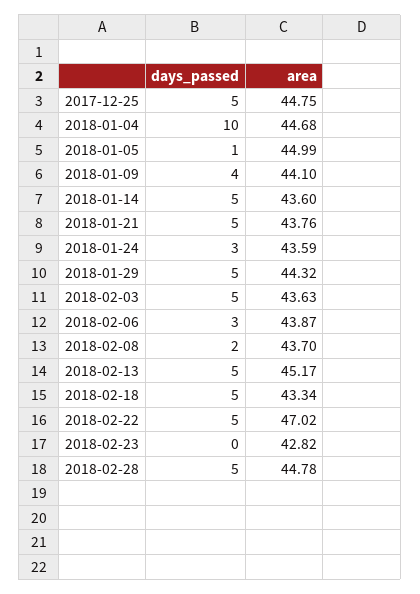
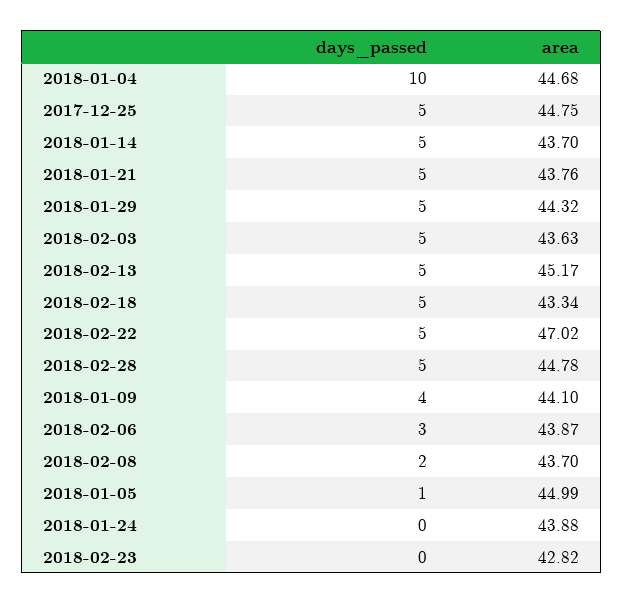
  {
    "days_passed": {
      "2017-12-25": 5,
      "2018-01-04": 10,
      "2018-01-05": 1,
      "2018-01-09": 4,
      "2018-01-14": 5,
      "2018-01-21": 5,
-     "2018-01-24": 3,
+     "2018-01-24": 0,
      "2018-01-29": 5,
      "2018-02-03": 5,
      "2018-02-06": 3,
      "2018-02-08": 2,
      "2018-02-13": 5,
      "2018-02-18": 5,
      "2018-02-22": 5,
      "2018-02-23": 0,
      "2018-02-28": 5
    },
    "area": {
      "2017-12-25": 44.75,
      "2018-01-04": 44.68,
      "2018-01-05": 44.99,
      "2018-01-09": 44.1,
-     "2018-01-14": 43.6,
+     "2018-01-14": 43.7,
      "2018-01-21": 43.76,
-     "2018-01-24": 43.59,
+     "2018-01-24": 43.88,
      "2018-01-29": 44.32,
      "2018-02-03": 43.63,
      "2018-02-06": 43.87,
      "2018-02-08": 43.7,
      "2018-02-13": 45.17,
      "2018-02-18": 43.34,
      "2018-02-22": 47.02,
      "2018-02-23": 42.82,
      "2018-02-28": 44.78
    }
  }

